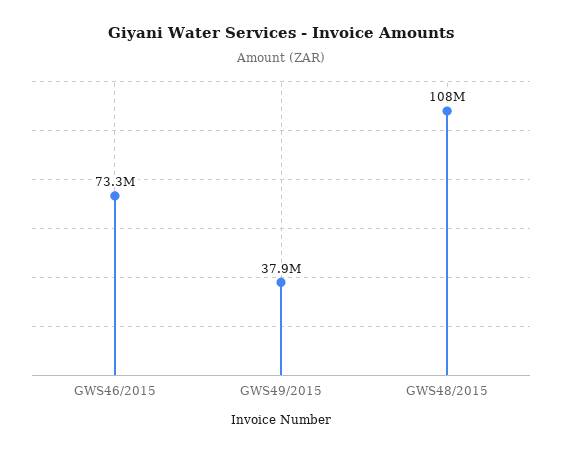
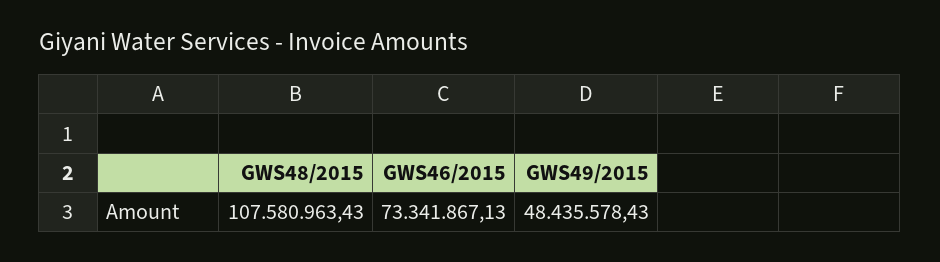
  {
    "GWS46/2015": 73341867.13,
-   "GWS49/2015": 37900000,
+   "GWS49/2015": 48435578.43,
    "GWS48/2015": 107580963.43
  }

